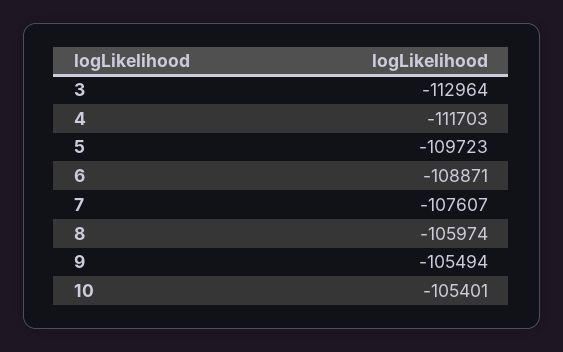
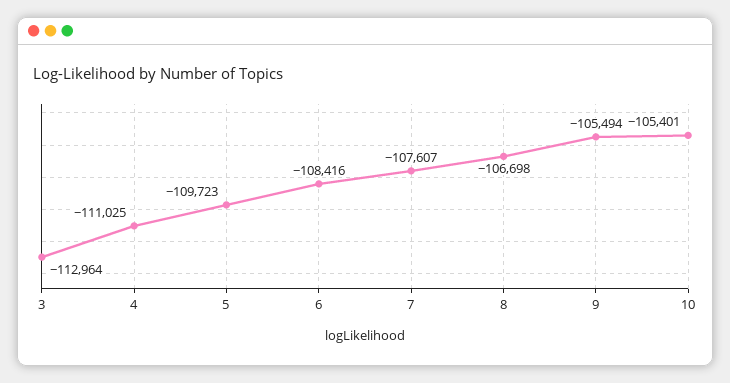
  {
    "3": -112964,
-   "4": -111703,
+   "4": -111025,
    "5": -109723,
-   "6": -108871,
+   "6": -108416,
    "7": -107607,
-   "8": -105974,
+   "8": -106698,
    "9": -105494,
    "10": -105401
  }

